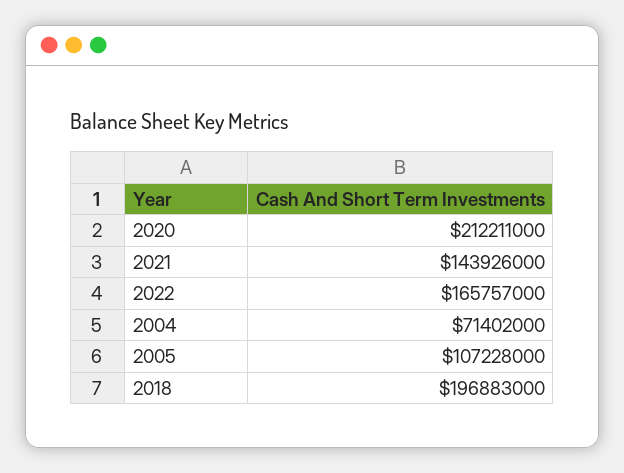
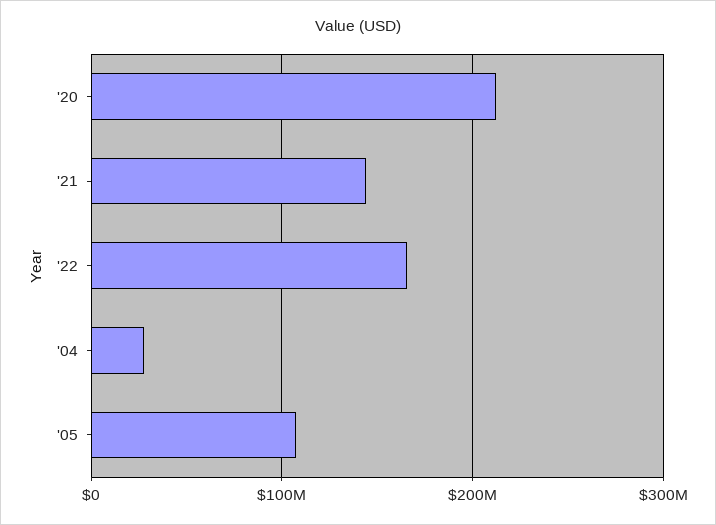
  {
    "2020": 212211000,
    "2021": 143926000,
    "2022": 165757000,
-   "2004": 71402000,
+   "2004": 30000000,
-   "2005": 107228000,
+   "2005": 107228000
-   "2018": 196883000
  }

